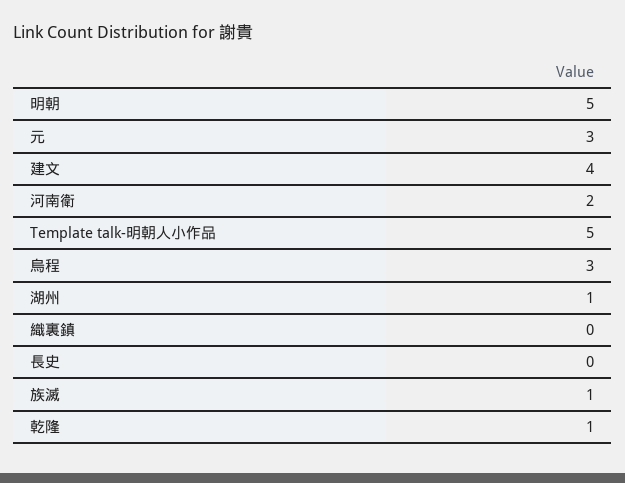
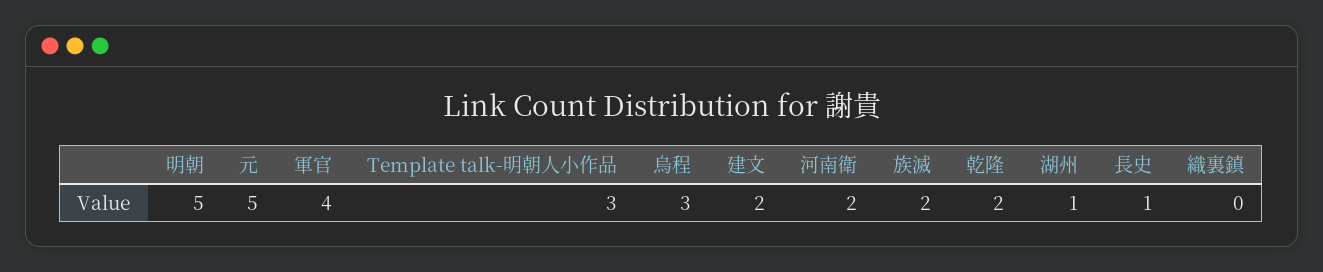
  {
    "明朝": 5,
-   "元": 3,
+   "元": 5,
-   "建文": 4,
+   "建文": 2,
    "河南衛": 2,
-   "Template talk-明朝人小作品": 5,
+   "Template talk-明朝人小作品": 3,
    "烏程": 3,
    "湖州": 1,
    "織裏鎮": 0,
-   "長史": 0,
+   "長史": 1,
-   "族滅": 1,
+   "族滅": 2,
-   "乾隆": 1
+   "乾隆": 2,
+   "軍官": 4
  }

